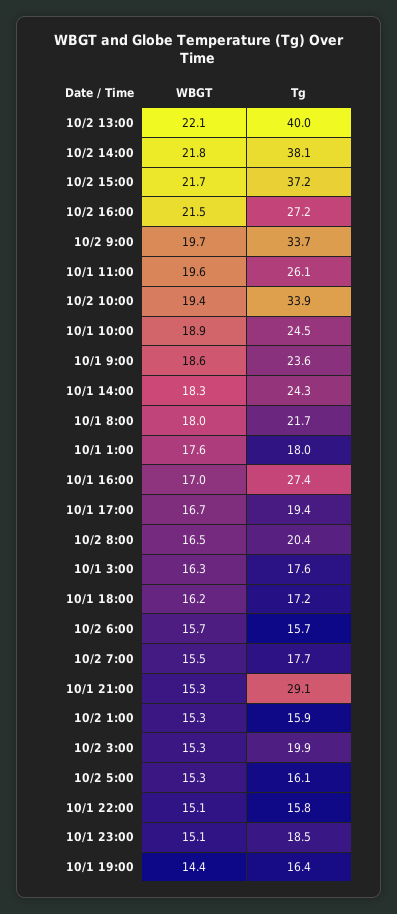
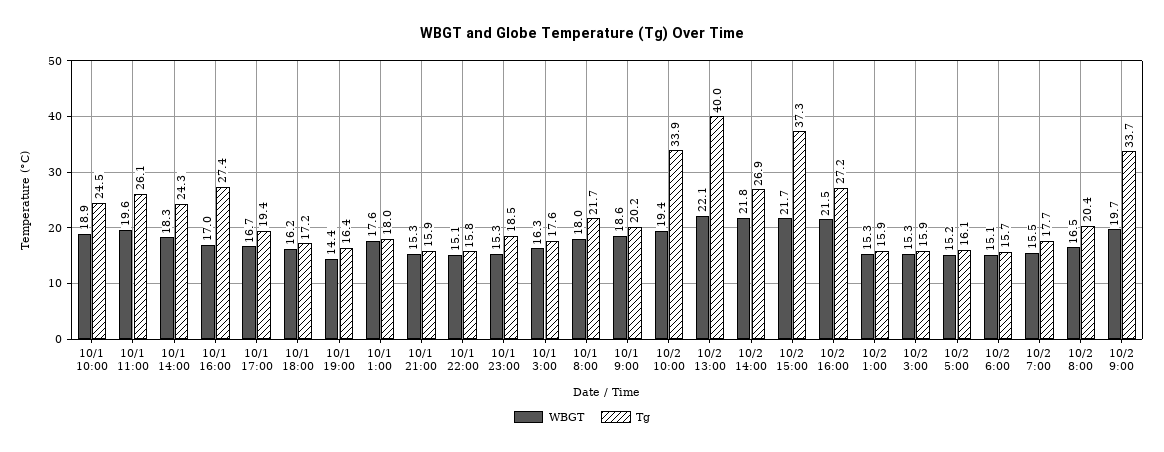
  {
    "WBGT": {
      "10/2 13:00": 22.1,
      "10/2 14:00": 21.8,
      "10/2 15:00": 21.7,
      "10/2 16:00": 21.5,
      "10/2 9:00": 19.7,
      "10/1 11:00": 19.6,
      "10/2 10:00": 19.4,
      "10/1 10:00": 18.9,
      "10/1 9:00": 18.6,
      "10/1 14:00": 18.3,
      "10/1 8:00": 18,
      "10/1 1:00": 17.6,
      "10/1 16:00": 17,
      "10/1 17:00": 16.7,
      "10/2 8:00": 16.5,
      "10/1 3:00": 16.3,
      "10/1 18:00": 16.2,
-     "10/2 6:00": 15.7,
+     "10/2 6:00": 15.1,
      "10/2 7:00": 15.5,
      "10/1 21:00": 15.3,
      "10/2 1:00": 15.3,
      "10/2 3:00": 15.3,
-     "10/2 5:00": 15.3,
+     "10/2 5:00": 15.2,
      "10/1 22:00": 15.1,
-     "10/1 23:00": 15.1,
+     "10/1 23:00": 15.3,
      "10/1 19:00": 14.4
    },
    "Tg": {
      "10/2 13:00": 40,
-     "10/2 14:00": 38.1,
+     "10/2 14:00": 26.9,
-     "10/2 15:00": 37.2,
+     "10/2 15:00": 37.3,
      "10/2 16:00": 27.2,
      "10/2 9:00": 33.7,
      "10/1 11:00": 26.1,
      "10/2 10:00": 33.9,
      "10/1 10:00": 24.5,
-     "10/1 9:00": 23.6,
+     "10/1 9:00": 20.2,
      "10/1 14:00": 24.3,
      "10/1 8:00": 21.7,
      "10/1 1:00": 18,
      "10/1 16:00": 27.4,
      "10/1 17:00": 19.4,
      "10/2 8:00": 20.4,
      "10/1 3:00": 17.6,
      "10/1 18:00": 17.2,
      "10/2 6:00": 15.7,
      "10/2 7:00": 17.7,
-     "10/1 21:00": 29.1,
+     "10/1 21:00": 15.9,
      "10/2 1:00": 15.9,
-     "10/2 3:00": 19.9,
+     "10/2 3:00": 15.9,
      "10/2 5:00": 16.1,
      "10/1 22:00": 15.8,
      "10/1 23:00": 18.5,
      "10/1 19:00": 16.4
    }
  }

